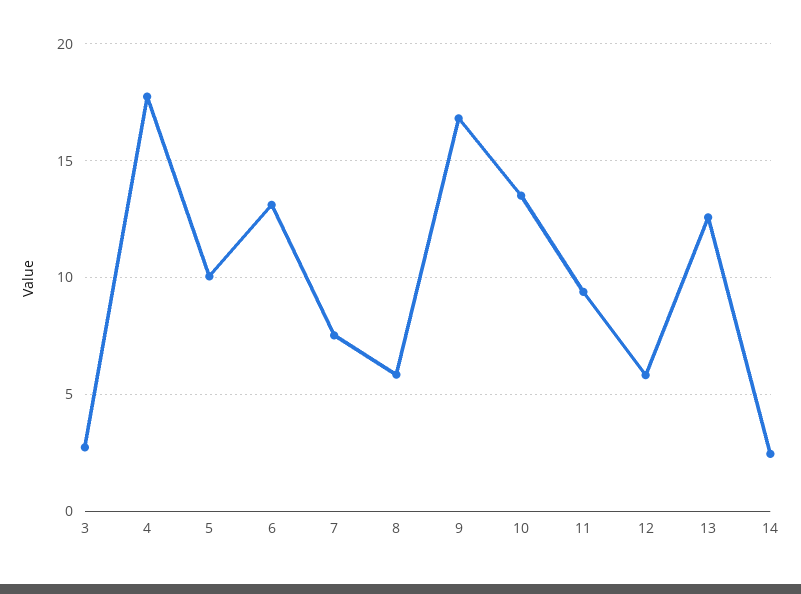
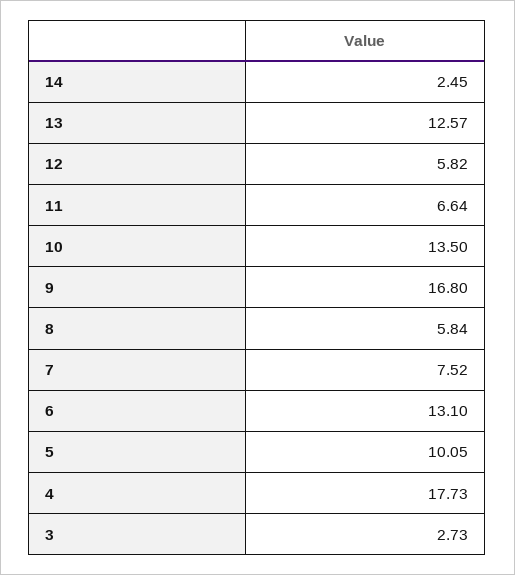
  {
    "3": 2.73,
    "4": 17.73,
    "5": 10.05,
    "6": 13.1,
    "7": 7.52,
    "8": 5.84,
    "9": 16.8,
    "10": 13.5,
-   "11": 9.5,
+   "11": 6.64,
    "12": 5.82,
    "13": 12.57,
    "14": 2.45
  }

